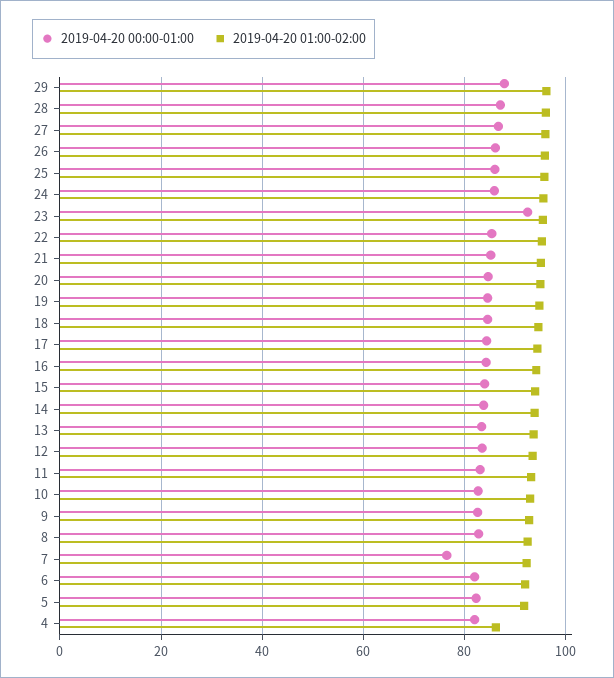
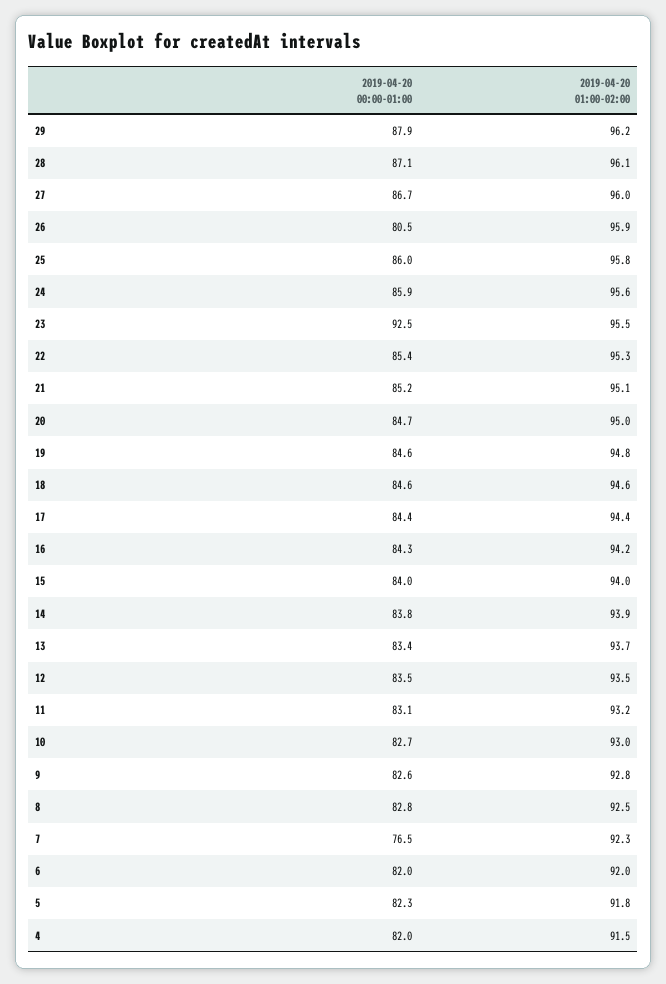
  {
    "2019-04-20 00:00-01:00": {
      "29": 87.9,
      "28": 87.1,
      "27": 86.7,
-     "26": 86,
+     "26": 80.5,
      "25": 86,
      "24": 85.9,
      "23": 92.5,
      "22": 85.4,
      "21": 85.2,
      "20": 84.7,
      "19": 84.6,
      "18": 84.6,
      "17": 84.4,
      "16": 84.3,
      "15": 84,
      "14": 83.8,
      "13": 83.4,
      "12": 83.5,
      "11": 83.1,
      "10": 82.7,
      "9": 82.6,
      "8": 82.8,
      "7": 76.5,
      "6": 82,
      "5": 82.3,
      "4": 82
    },
    "2019-04-20 01:00-02:00": {
      "29": 96.2,
      "28": 96.1,
      "27": 96,
      "26": 95.9,
      "25": 95.8,
      "24": 95.6,
      "23": 95.5,
      "22": 95.3,
      "21": 95.1,
      "20": 95,
      "19": 94.8,
      "18": 94.6,
      "17": 94.4,
      "16": 94.2,
      "15": 94,
      "14": 93.9,
      "13": 93.7,
      "12": 93.5,
      "11": 93.2,
      "10": 93,
      "9": 92.8,
      "8": 92.5,
      "7": 92.3,
      "6": 92,
      "5": 91.8,
-     "4": 86
+     "4": 91.5
    }
  }

